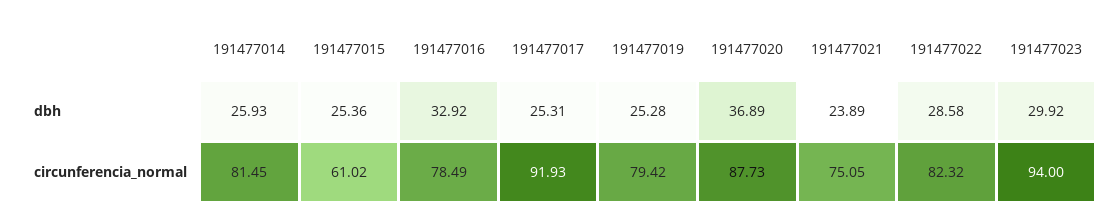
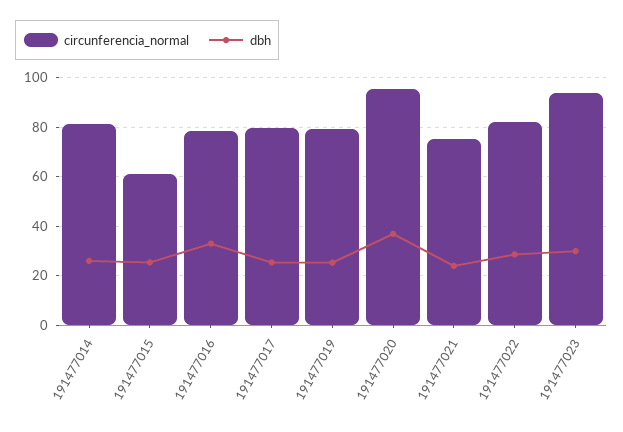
  {
    "dbh": {
      "191477014": 25.93,
      "191477015": 25.36,
      "191477016": 32.92,
      "191477017": 25.31,
      "191477019": 25.28,
      "191477020": 36.89,
      "191477021": 23.89,
      "191477022": 28.58,
      "191477023": 29.92
    },
    "circunferencia_normal": {
      "191477014": 81.45,
      "191477015": 61.02,
      "191477016": 78.49,
-     "191477017": 91.93,
+     "191477017": 80,
      "191477019": 79.42,
-     "191477020": 87.73,
+     "191477020": 95,
      "191477021": 75.05,
      "191477022": 82.32,
      "191477023": 94
    }
  }

